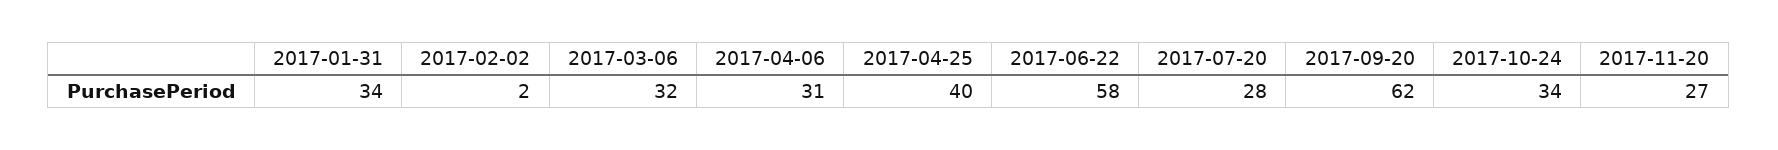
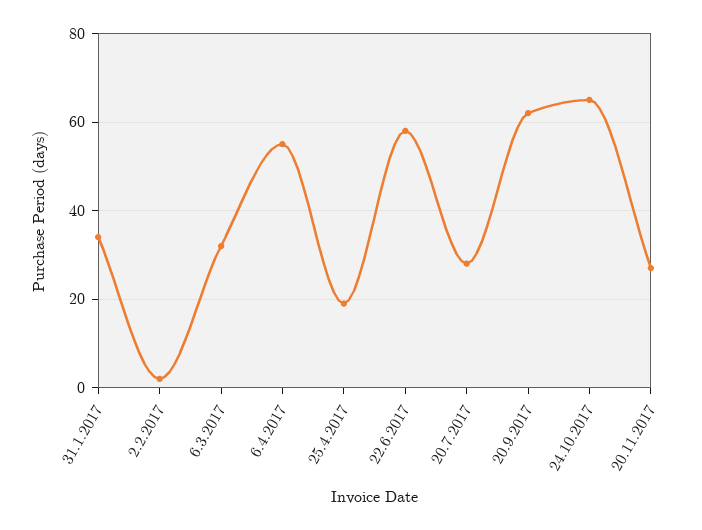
  {
    "2017-01-31": 34,
    "2017-02-02": 2,
    "2017-03-06": 32,
-   "2017-04-06": 31,
+   "2017-04-06": 55,
-   "2017-04-25": 40,
+   "2017-04-25": 20,
    "2017-06-22": 58,
    "2017-07-20": 28,
    "2017-09-20": 62,
-   "2017-10-24": 34,
+   "2017-10-24": 65,
    "2017-11-20": 27
  }

